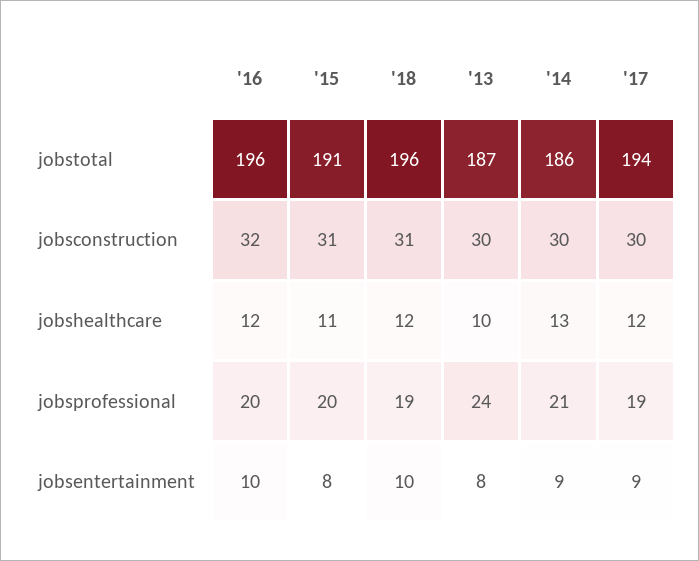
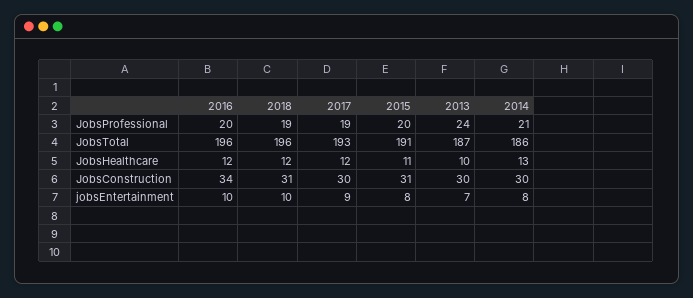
  {
    "'16": {
      "jobstotal": 196,
-     "jobsconstruction": 32,
+     "jobsconstruction": 34,
      "jobshealthcare": 12,
      "jobsprofessional": 20,
      "jobsentertainment": 10
    },
    "'15": {
      "jobstotal": 191,
      "jobsconstruction": 31,
      "jobshealthcare": 11,
      "jobsprofessional": 20,
      "jobsentertainment": 8
    },
    "'18": {
      "jobstotal": 196,
      "jobsconstruction": 31,
      "jobshealthcare": 12,
      "jobsprofessional": 19,
      "jobsentertainment": 10
    },
    "'13": {
      "jobstotal": 187,
      "jobsconstruction": 30,
      "jobshealthcare": 10,
      "jobsprofessional": 24,
-     "jobsentertainment": 8
+     "jobsentertainment": 7
    },
    "'14": {
      "jobstotal": 186,
      "jobsconstruction": 30,
      "jobshealthcare": 13,
      "jobsprofessional": 21,
-     "jobsentertainment": 9
+     "jobsentertainment": 8
    },
    "'17": {
-     "jobstotal": 194,
+     "jobstotal": 193,
      "jobsconstruction": 30,
      "jobshealthcare": 12,
      "jobsprofessional": 19,
      "jobsentertainment": 9
    }
  }

